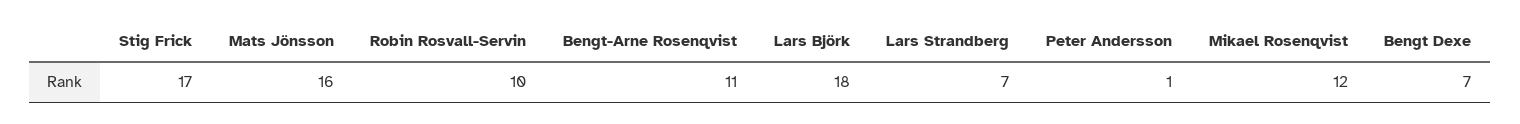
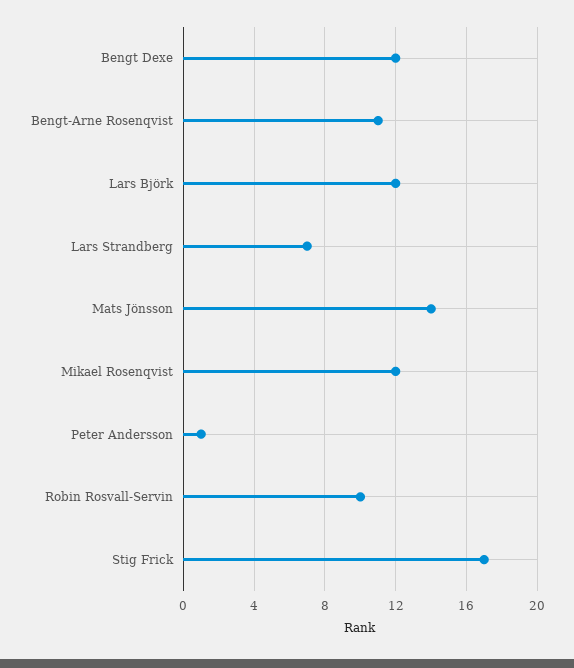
  {
    "Stig Frick": 17,
-   "Mats Jönsson": 16,
+   "Mats Jönsson": 14,
    "Robin Rosvall-Servin": 10,
    "Bengt-Arne Rosenqvist": 11,
-   "Lars Björk": 18,
+   "Lars Björk": 12,
    "Lars Strandberg": 7,
    "Peter Andersson": 1,
    "Mikael Rosenqvist": 12,
-   "Bengt Dexe": 7
+   "Bengt Dexe": 12
  }

